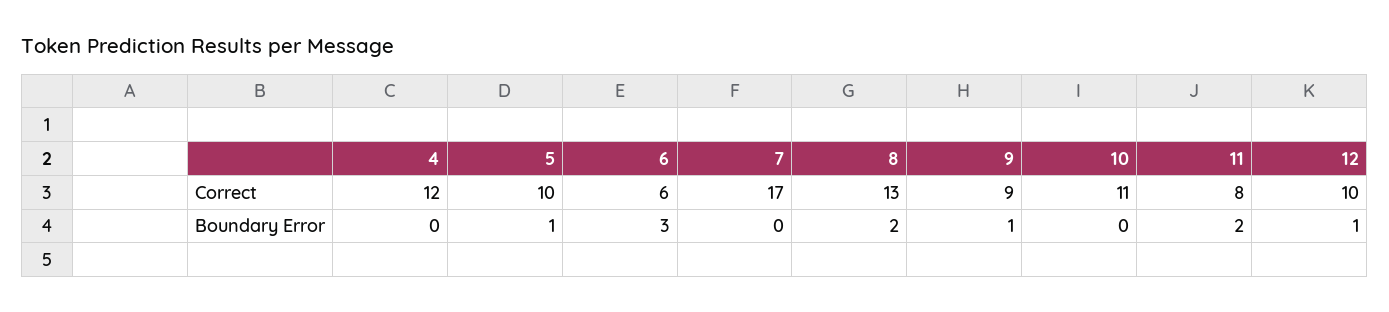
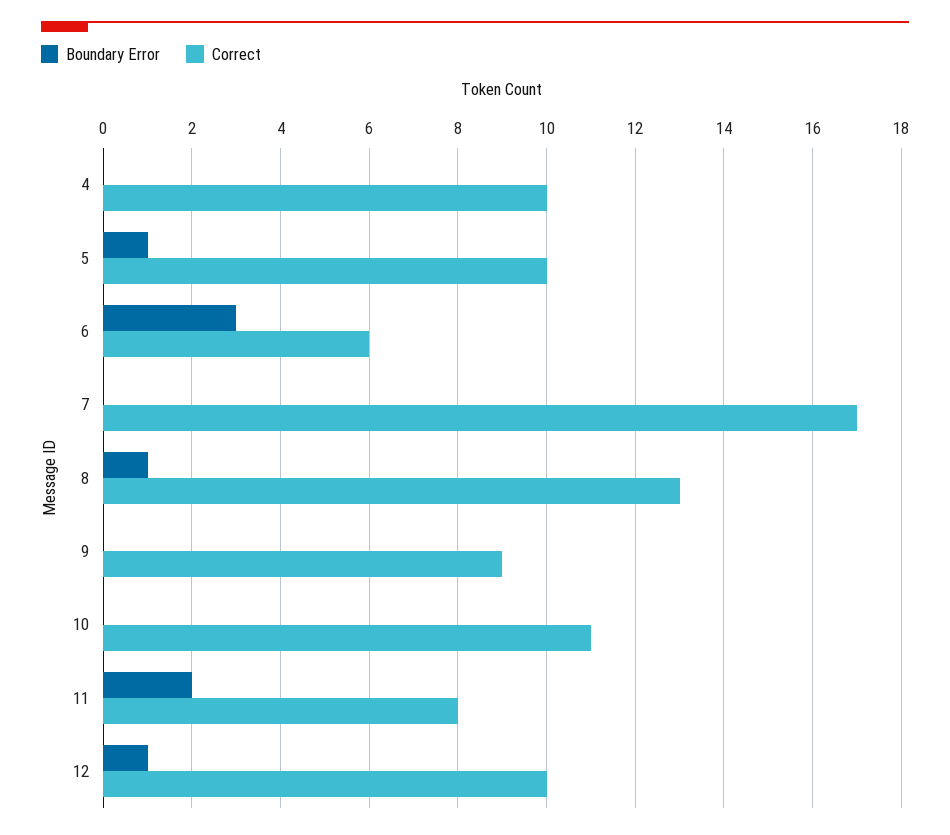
  {
    "Correct": {
-     "4": 12,
+     "4": 10,
      "5": 10,
      "6": 6,
      "7": 17,
      "8": 13,
      "9": 9,
      "10": 11,
      "11": 8,
      "12": 10
    },
    "Boundary Error": {
      "4": 0,
      "5": 1,
      "6": 3,
      "7": 0,
-     "8": 2,
+     "8": 1,
-     "9": 1,
+     "9": 0,
      "10": 0,
      "11": 2,
      "12": 1
    }
  }

